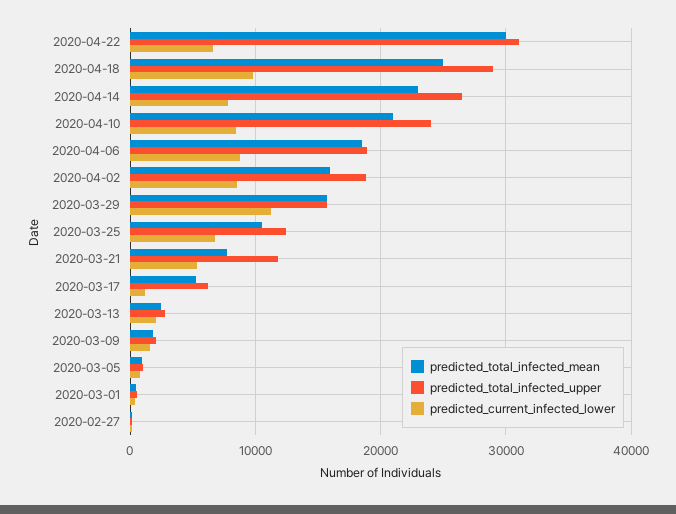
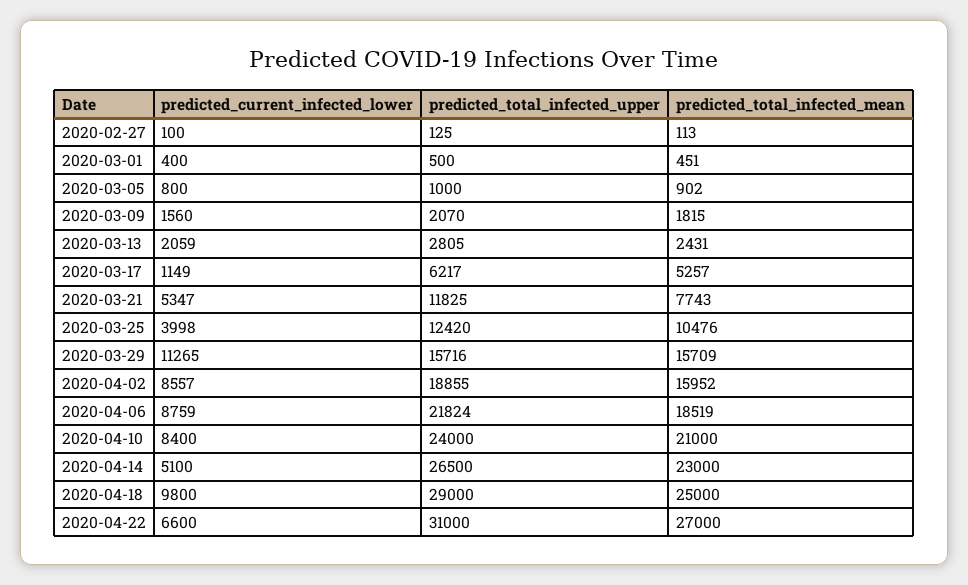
  {
    "predicted_total_infected_mean": {
-     "2020-04-22": 30000,
+     "2020-04-22": 27000,
      "2020-04-18": 25000,
      "2020-04-14": 23000,
      "2020-04-10": 21000,
      "2020-04-06": 18519,
      "2020-04-02": 15952,
      "2020-03-29": 15709,
      "2020-03-25": 10476,
      "2020-03-21": 7743,
      "2020-03-17": 5257,
      "2020-03-13": 2431,
      "2020-03-09": 1815,
      "2020-03-05": 902,
      "2020-03-01": 451,
      "2020-02-27": 113
    },
    "predicted_total_infected_upper": {
      "2020-04-22": 31000,
      "2020-04-18": 29000,
      "2020-04-14": 26500,
      "2020-04-10": 24000,
-     "2020-04-06": 19000,
+     "2020-04-06": 21824,
      "2020-04-02": 18855,
      "2020-03-29": 15716,
      "2020-03-25": 12420,
      "2020-03-21": 11825,
      "2020-03-17": 6217,
      "2020-03-13": 2805,
      "2020-03-09": 2070,
      "2020-03-05": 1000,
      "2020-03-01": 500,
      "2020-02-27": 125
    },
    "predicted_current_infected_lower": {
      "2020-04-22": 6600,
      "2020-04-18": 9800,
-     "2020-04-14": 8000,
+     "2020-04-14": 5100,
      "2020-04-10": 8400,
      "2020-04-06": 8759,
      "2020-04-02": 8557,
      "2020-03-29": 11265,
-     "2020-03-25": 7000,
+     "2020-03-25": 3998,
      "2020-03-21": 5347,
      "2020-03-17": 1149,
      "2020-03-13": 2059,
      "2020-03-09": 1560,
      "2020-03-05": 800,
      "2020-03-01": 400,
      "2020-02-27": 100
    }
  }

